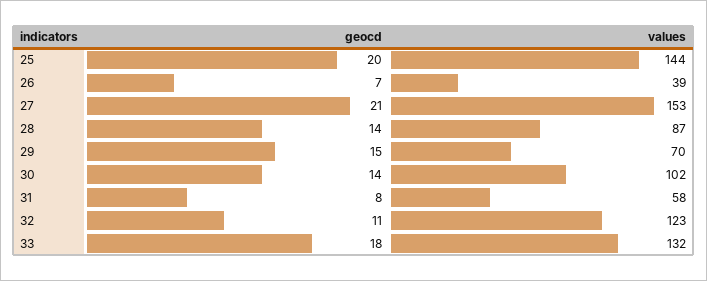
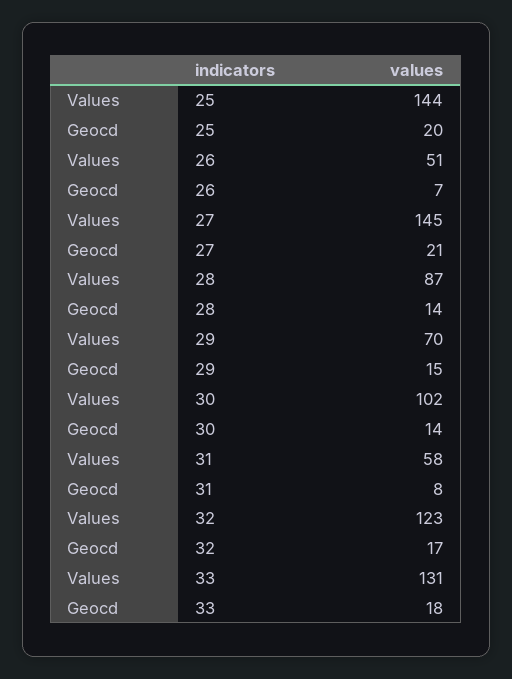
  {
    "geocd": {
      "25": 20,
      "26": 7,
      "27": 21,
      "28": 14,
      "29": 15,
      "30": 14,
      "31": 8,
-     "32": 11,
+     "32": 17,
      "33": 18
    },
    "values": {
      "25": 144,
-     "26": 39,
+     "26": 51,
-     "27": 153,
+     "27": 145,
      "28": 87,
      "29": 70,
      "30": 102,
      "31": 58,
      "32": 123,
-     "33": 132
+     "33": 131
    }
  }

